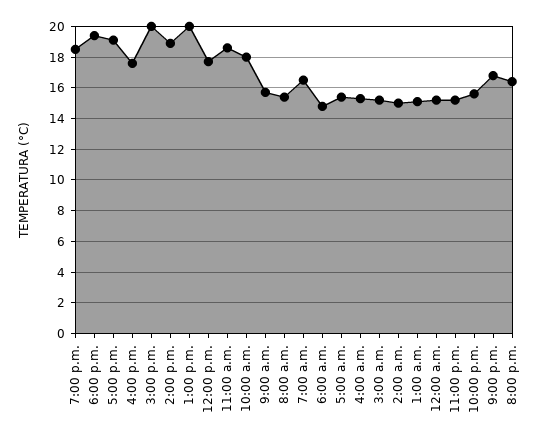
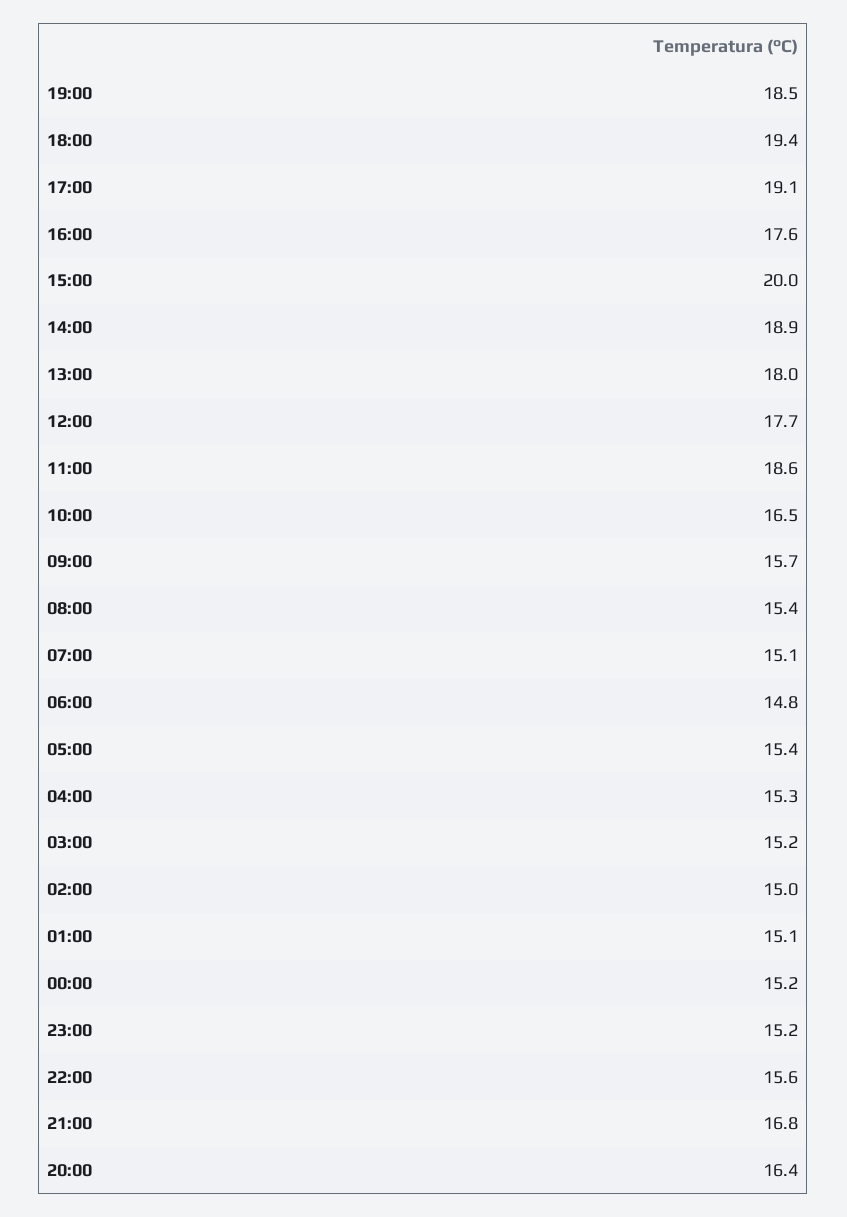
  {
    "7:00 p.m.": 18.5,
    "6:00 p.m.": 19.4,
    "5:00 p.m.": 19.1,
    "4:00 p.m.": 17.6,
    "3:00 p.m.": 20,
    "2:00 p.m.": 18.9,
-   "1:00 p.m.": 20,
+   "1:00 p.m.": 18,
    "12:00 p.m.": 17.7,
    "11:00 a.m.": 18.6,
-   "10:00 a.m.": 18,
+   "10:00 a.m.": 16.5,
    "9:00 a.m.": 15.7,
    "8:00 a.m.": 15.4,
-   "7:00 a.m.": 16.5,
+   "7:00 a.m.": 15.1,
    "6:00 a.m.": 14.8,
    "5:00 a.m.": 15.4,
    "4:00 a.m.": 15.3,
    "3:00 a.m.": 15.2,
    "2:00 a.m.": 15,
    "1:00 a.m.": 15.1,
    "12:00 a.m.": 15.2,
    "11:00 p.m.": 15.2,
    "10:00 p.m.": 15.6,
    "9:00 p.m.": 16.8,
    "8:00 p.m.": 16.4
  }

